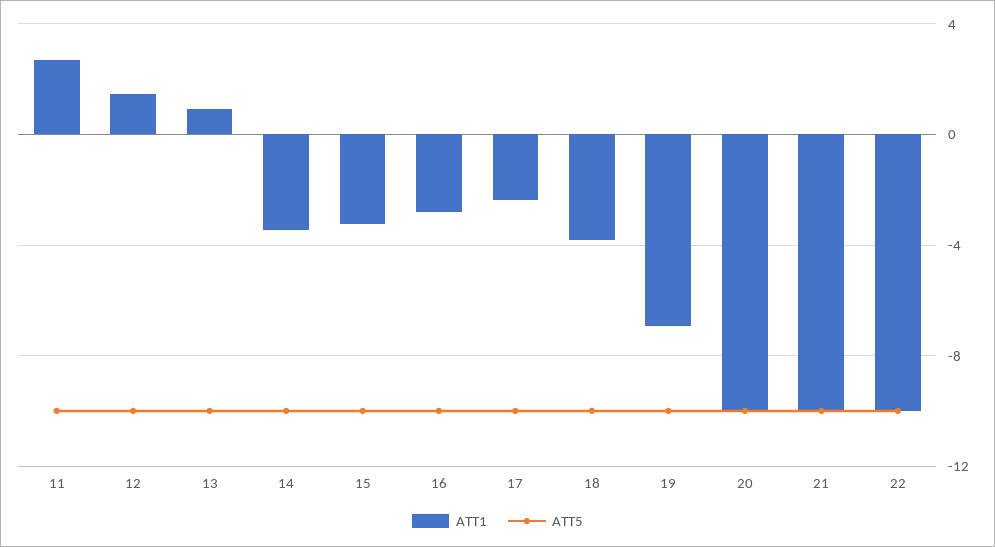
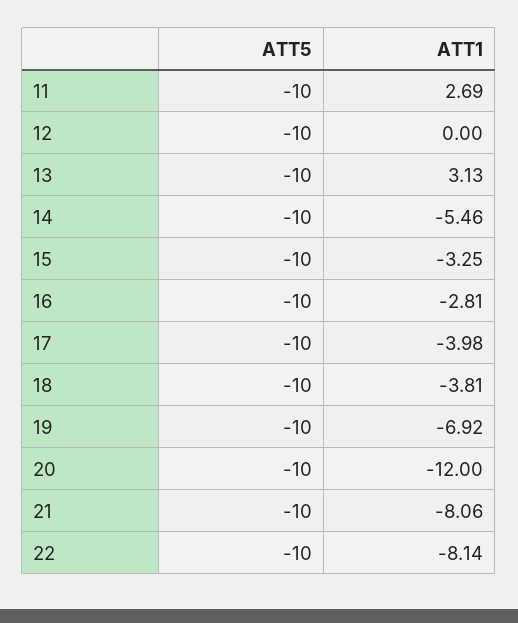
  {
    "ATT1": {
      "11": 2.69,
-     "12": 1.5,
+     "12": 0,
-     "13": 1,
+     "13": 3.13,
-     "14": -3.5,
+     "14": -5.46,
      "15": -3.25,
      "16": -2.81,
-     "17": -2.5,
+     "17": -3.98,
      "18": -3.81,
      "19": -6.92,
-     "20": -10,
+     "20": -12,
-     "21": -10,
+     "21": -8.06,
-     "22": -10
+     "22": -8.14
    },
    "ATT5": {
      "11": -10,
      "12": -10,
      "13": -10,
      "14": -10,
      "15": -10,
      "16": -10,
      "17": -10,
      "18": -10,
      "19": -10,
      "20": -10,
      "21": -10,
      "22": -10
    }
  }

